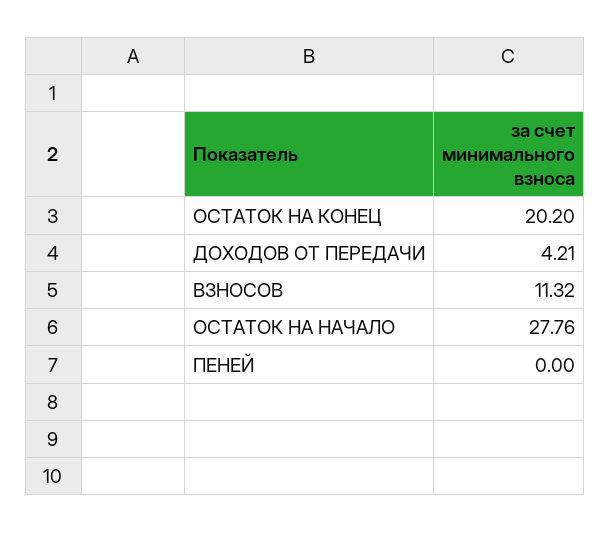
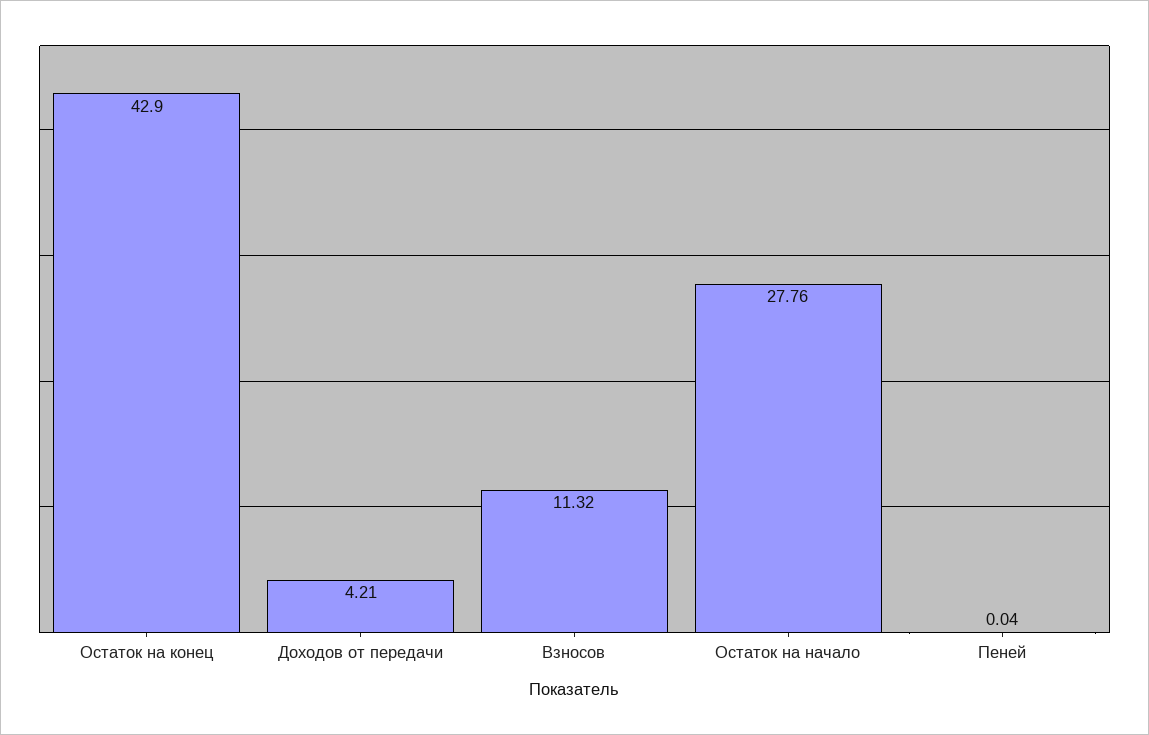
  {
-   "ОСТАТОК НА КОНЕЦ": 20.2,
+   "ОСТАТОК НА КОНЕЦ": 42.9,
    "ДОХОДОВ ОТ ПЕРЕДАЧИ": 4.21,
    "ВЗНОСОВ": 11.32,
    "ОСТАТОК НА НАЧАЛО": 27.76,
-   "ПЕНЕЙ": 0
+   "ПЕНЕЙ": 0.04
  }

